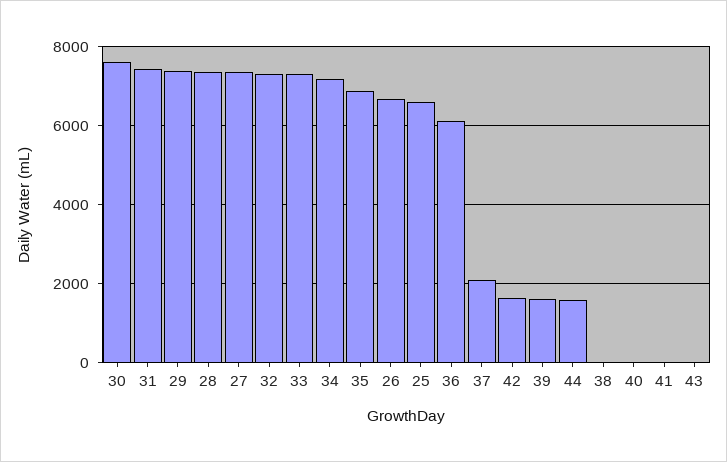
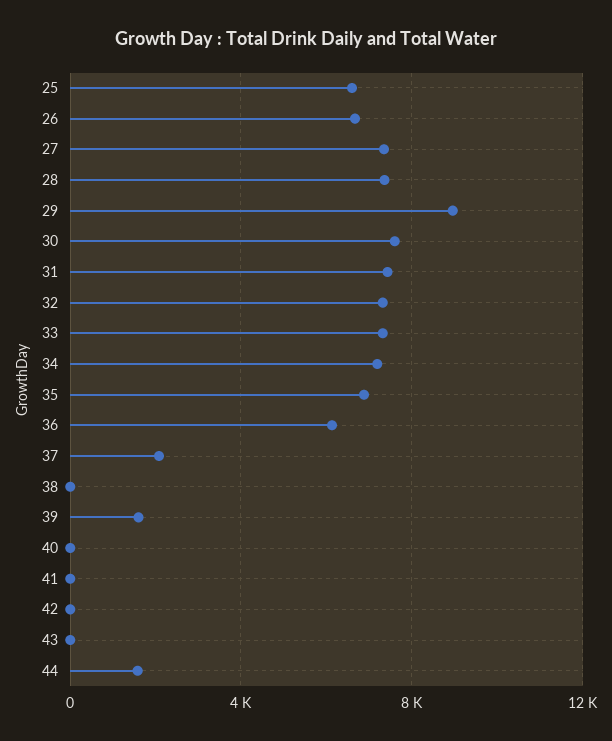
  {
    "30": 7600,
    "31": 7400,
-   "29": 7400,
+   "29": 9000,
    "28": 7400,
    "27": 7400,
    "32": 7400,
    "33": 7400,
    "34": 7200,
    "35": 6800,
    "26": 6600,
    "25": 6600,
    "36": 6200,
    "37": 2000,
-   "42": 1600,
+   "42": 0,
    "39": 1600,
    "44": 1600,
    "38": 0,
    "40": 0,
    "41": 0,
    "43": 0
  }

